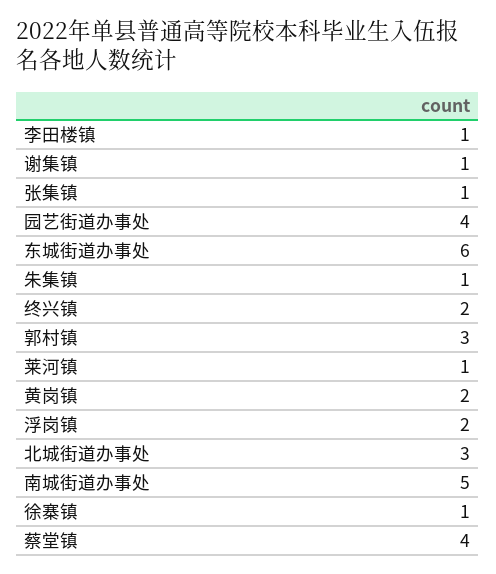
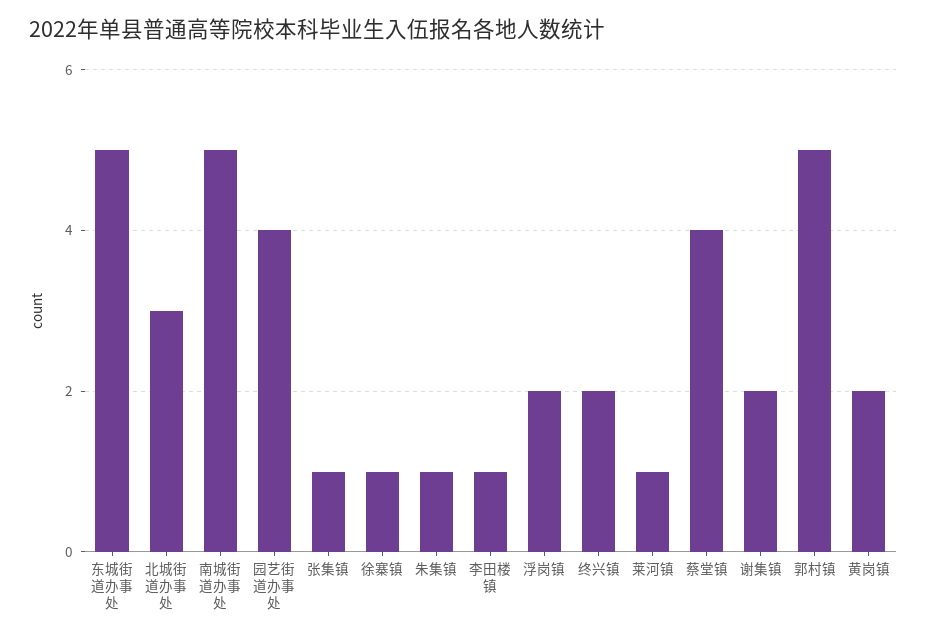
  {
    "李田楼镇": 1,
-   "谢集镇": 1,
+   "谢集镇": 2,
    "张集镇": 1,
    "园艺街道办事处": 4,
-   "东城街道办事处": 6,
+   "东城街道办事处": 5,
    "朱集镇": 1,
    "终兴镇": 2,
-   "郭村镇": 3,
+   "郭村镇": 5,
    "莱河镇": 1,
    "黄岗镇": 2,
    "浮岗镇": 2,
    "北城街道办事处": 3,
    "南城街道办事处": 5,
    "徐寨镇": 1,
    "蔡堂镇": 4
  }

